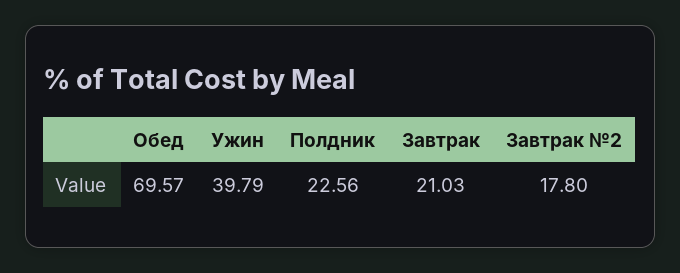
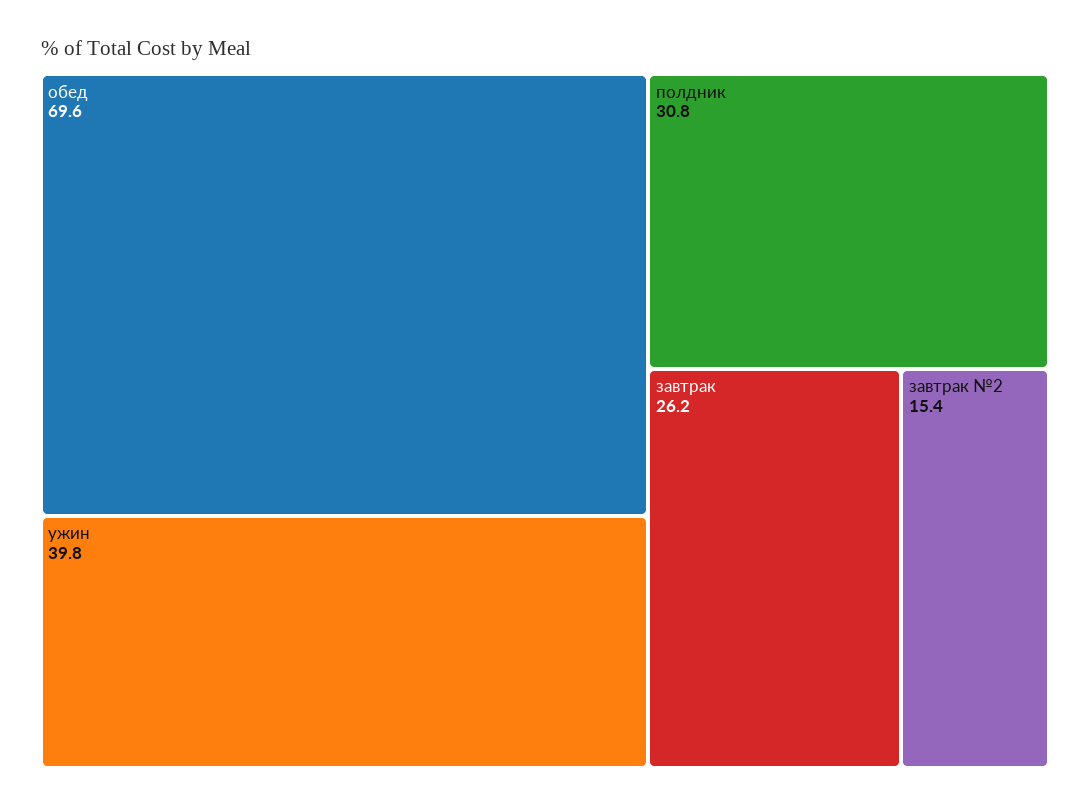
  {
    "Обед": 69.57,
    "Ужин": 39.79,
-   "Полдник": 22.56,
+   "Полдник": 30.8,
-   "Завтрак": 21.03,
+   "Завтрак": 26.2,
-   "Завтрак №2": 17.8
+   "Завтрак №2": 15.4
  }

